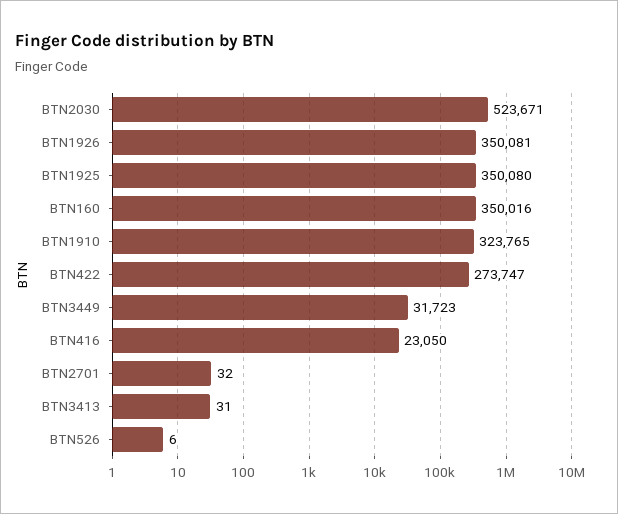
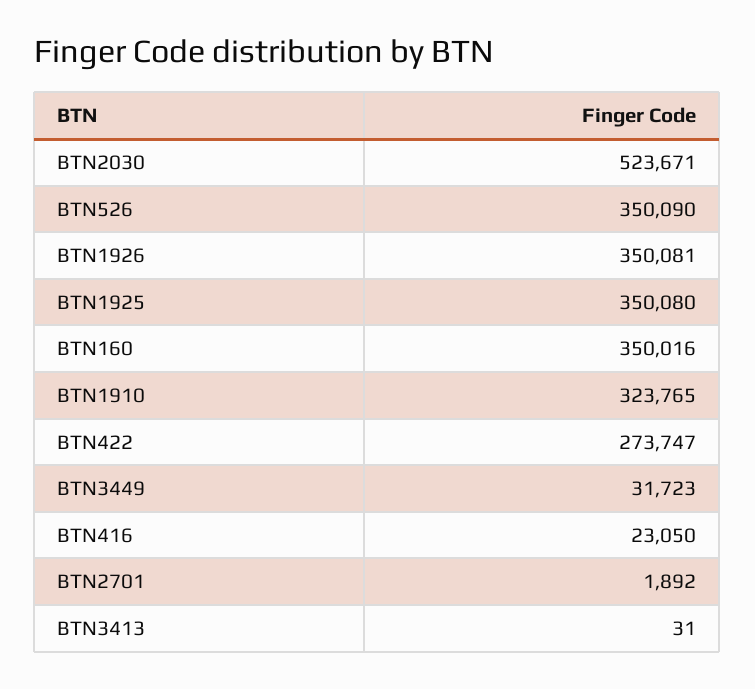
  {
    "BTN2030": 523671,
    "BTN1926": 350081,
    "BTN1925": 350080,
    "BTN160": 350016,
    "BTN1910": 323765,
    "BTN422": 273747,
    "BTN3449": 31723,
    "BTN416": 23050,
-   "BTN2701": 32,
+   "BTN2701": 1892,
    "BTN3413": 31,
-   "BTN526": 6
+   "BTN526": 350090
  }

